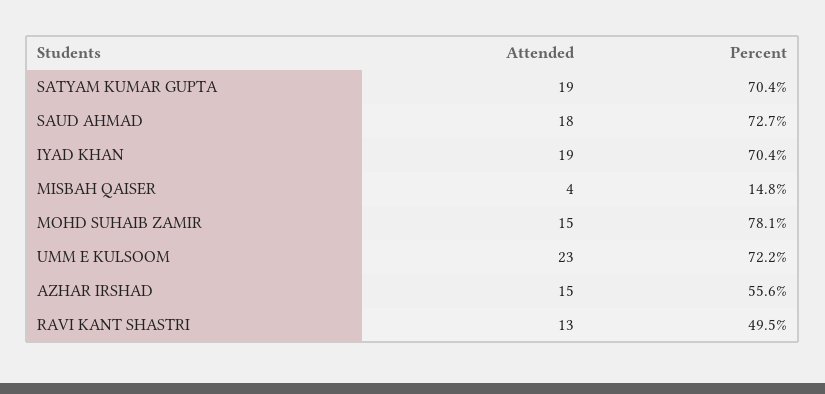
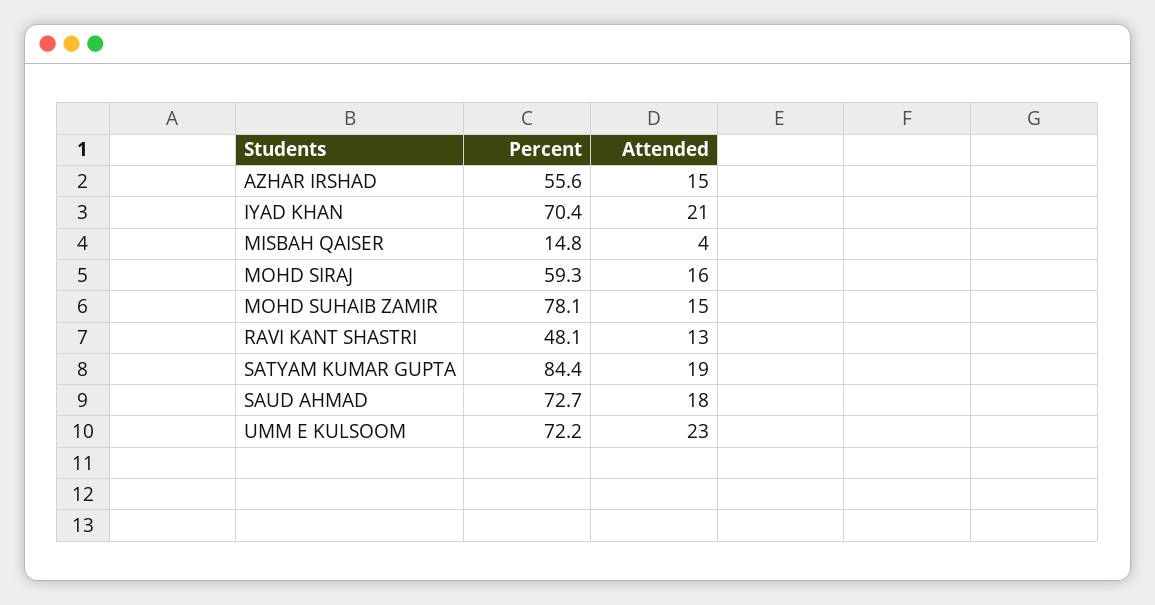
  {
    "Attended": {
      "SATYAM KUMAR GUPTA": 19,
      "SAUD AHMAD": 18,
-     "IYAD KHAN": 19,
+     "IYAD KHAN": 21,
      "MISBAH QAISER": 4,
      "MOHD SUHAIB ZAMIR": 15,
      "UMM E KULSOOM": 23,
      "AZHAR IRSHAD": 15,
-     "RAVI KANT SHASTRI": 13
+     "RAVI KANT SHASTRI": 13,
+     "MOHD SIRAJ": 16
    },
    "Percent": {
-     "SATYAM KUMAR GUPTA": 70.4,
+     "SATYAM KUMAR GUPTA": 84.4,
      "SAUD AHMAD": 72.7,
      "IYAD KHAN": 70.4,
      "MISBAH QAISER": 14.8,
      "MOHD SUHAIB ZAMIR": 78.1,
      "UMM E KULSOOM": 72.2,
      "AZHAR IRSHAD": 55.6,
-     "RAVI KANT SHASTRI": 49.5
+     "RAVI KANT SHASTRI": 48.1,
+     "MOHD SIRAJ": 59.3
    }
  }

